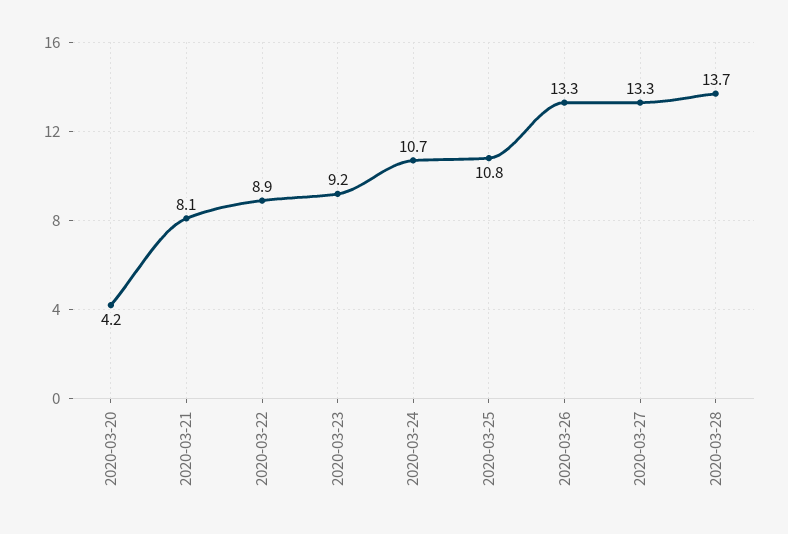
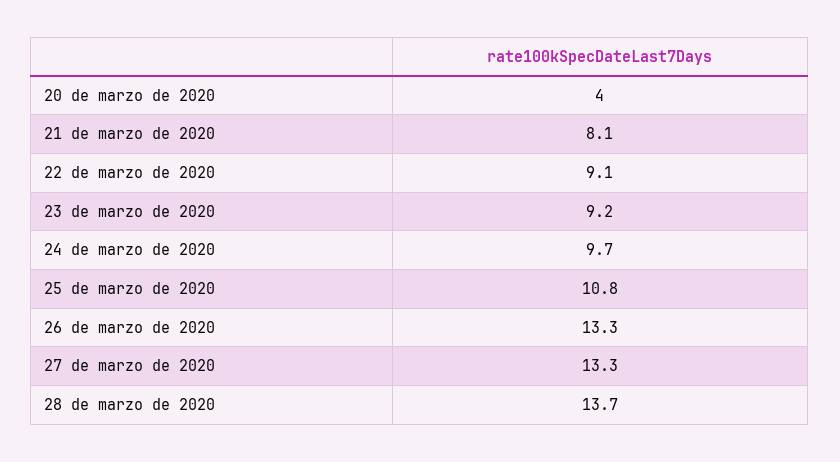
  {
-   "2020-03-20": 4.2,
+   "2020-03-20": 4,
    "2020-03-21": 8.1,
-   "2020-03-22": 8.9,
+   "2020-03-22": 9.1,
    "2020-03-23": 9.2,
-   "2020-03-24": 10.7,
+   "2020-03-24": 9.7,
    "2020-03-25": 10.8,
    "2020-03-26": 13.3,
    "2020-03-27": 13.3,
    "2020-03-28": 13.7
  }

